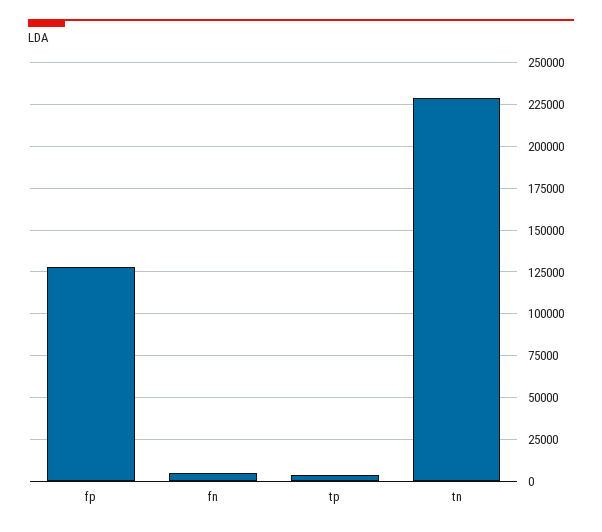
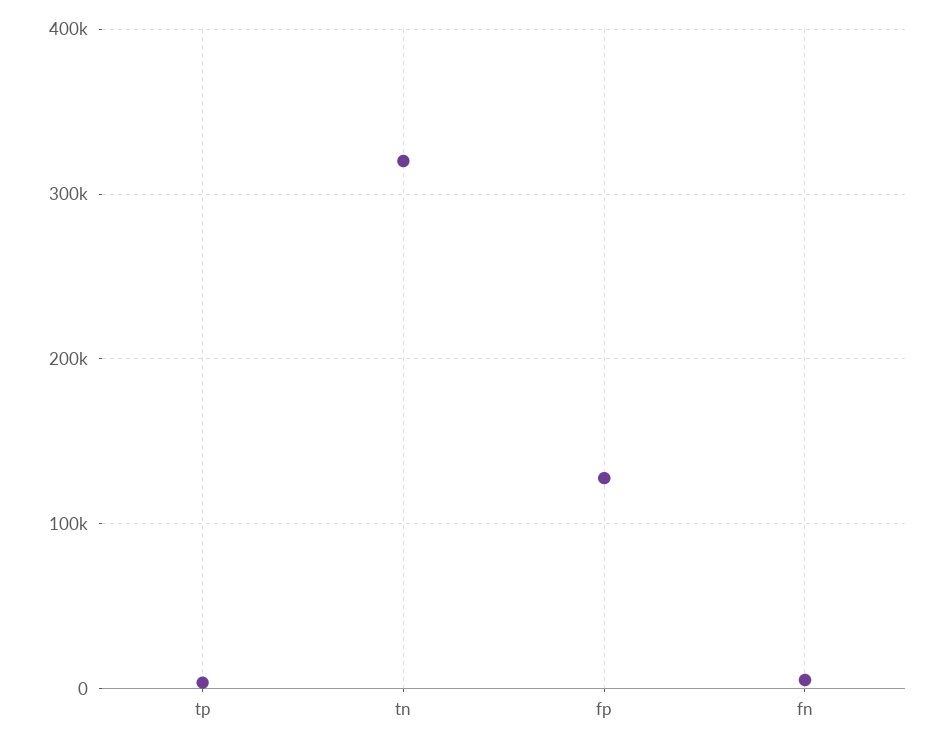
  {
    "fp": 130000,
    "fn": 5000,
    "tp": 5000,
-   "tn": 230000
+   "tn": 320000
  }

